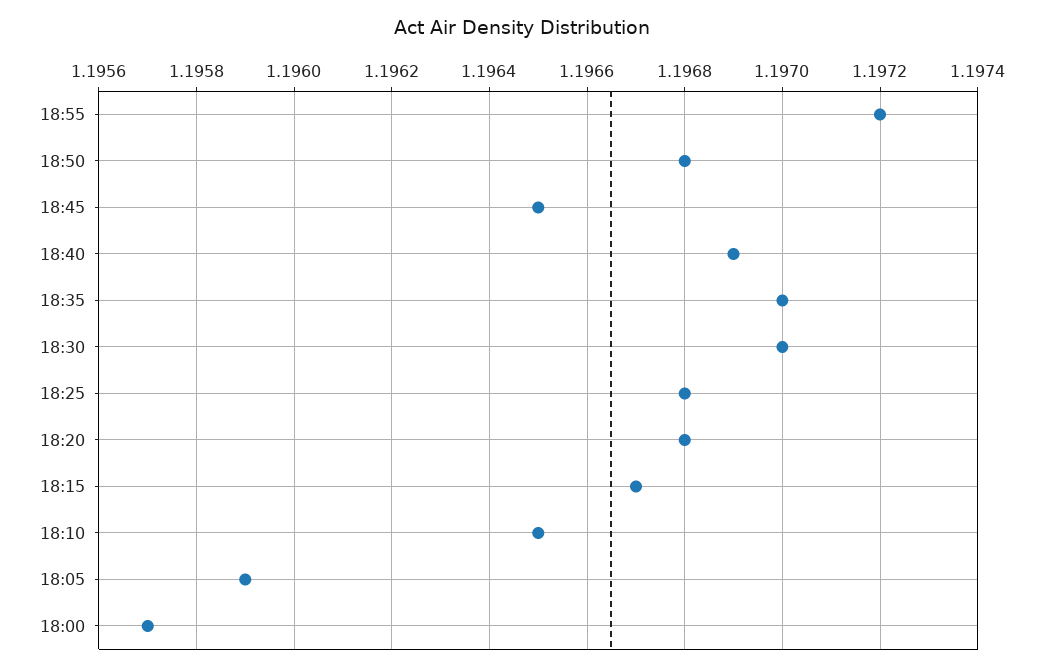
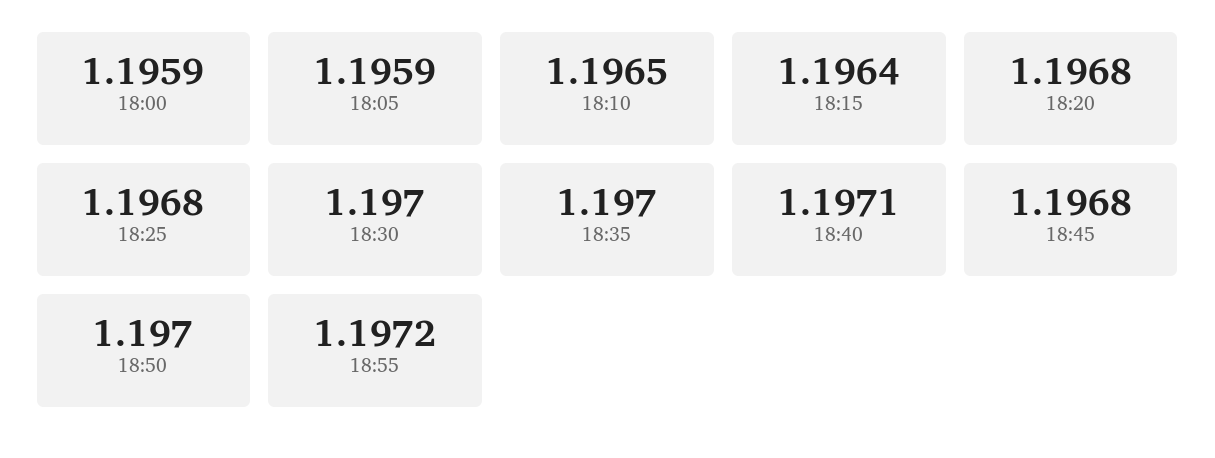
  {
    "18:55": 1.1972,
-   "18:50": 1.1968,
+   "18:50": 1.197,
-   "18:45": 1.1965,
+   "18:45": 1.1968,
-   "18:40": 1.1969,
+   "18:40": 1.1971,
    "18:35": 1.197,
    "18:30": 1.197,
    "18:25": 1.1968,
    "18:20": 1.1968,
-   "18:15": 1.1967,
+   "18:15": 1.1964,
    "18:10": 1.1965,
    "18:05": 1.1959,
-   "18:00": 1.1957
+   "18:00": 1.1959
  }

